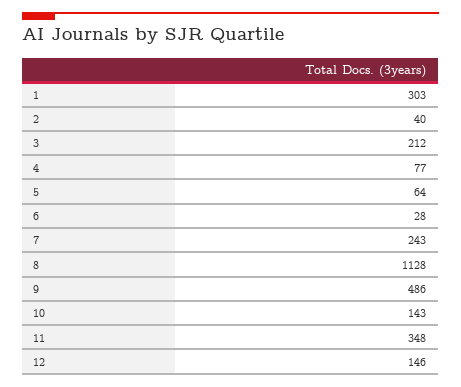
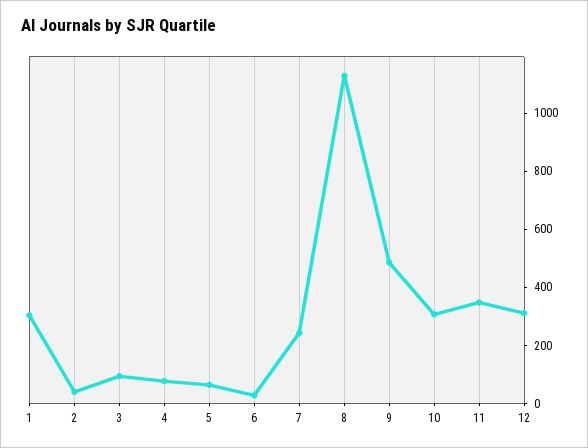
  {
    "1": 303,
    "2": 40,
-   "3": 212,
+   "3": 100,
    "4": 77,
    "5": 64,
    "6": 28,
    "7": 243,
    "8": 1128,
    "9": 486,
-   "10": 143,
+   "10": 300,
    "11": 348,
-   "12": 146
+   "12": 300
  }

